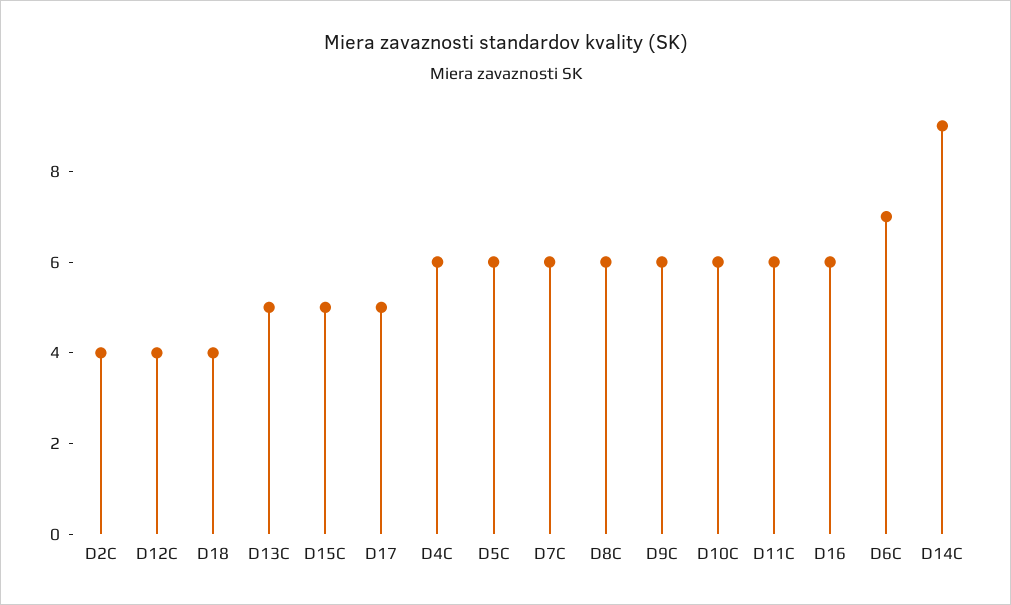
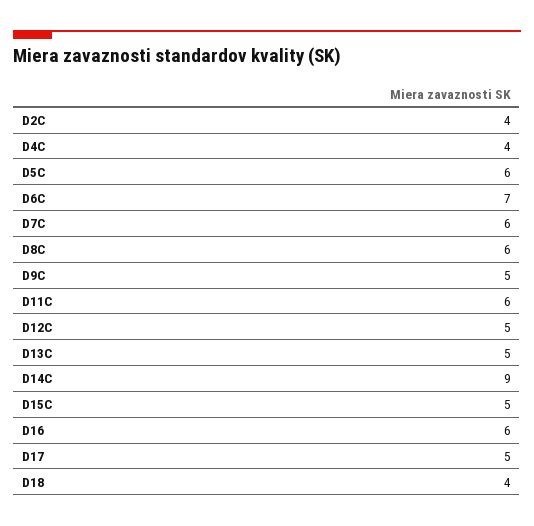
  {
    "D2C": 4,
-   "D12C": 4,
+   "D12C": 5,
    "D18": 4,
    "D13C": 5,
    "D15C": 5,
    "D17": 5,
-   "D4C": 6,
+   "D4C": 4,
    "D5C": 6,
    "D7C": 6,
    "D8C": 6,
-   "D9C": 6,
+   "D9C": 5,
-   "D10C": 6,
    "D11C": 6,
    "D16": 6,
    "D6C": 7,
    "D14C": 9
  }

